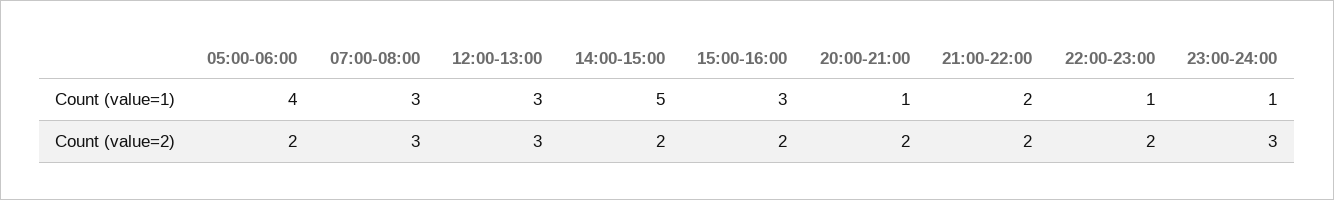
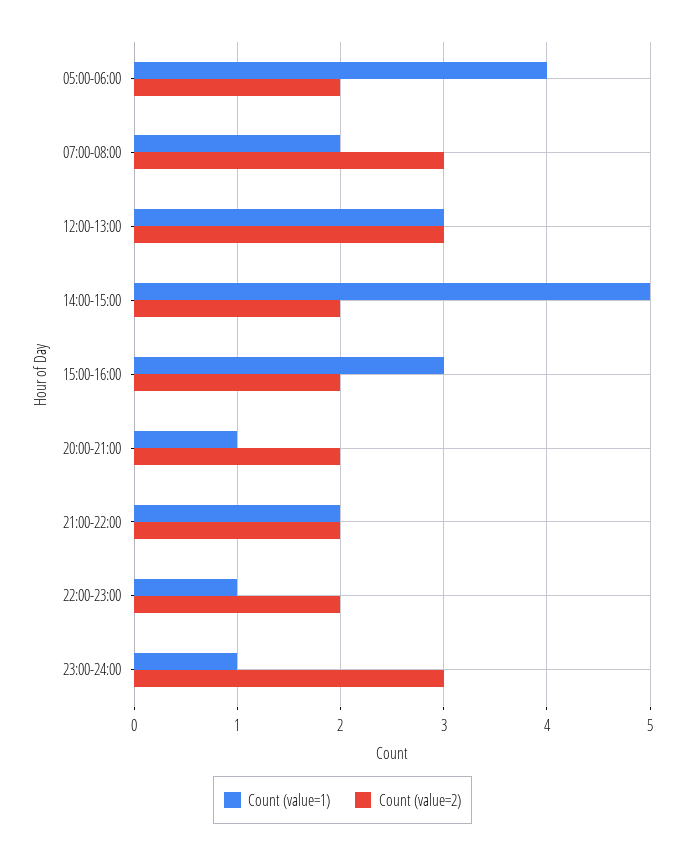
  {
    "Count (value=1)": {
      "05:00-06:00": 4,
-     "07:00-08:00": 3,
+     "07:00-08:00": 2,
      "12:00-13:00": 3,
      "14:00-15:00": 5,
      "15:00-16:00": 3,
      "20:00-21:00": 1,
      "21:00-22:00": 2,
      "22:00-23:00": 1,
      "23:00-24:00": 1
    },
    "Count (value=2)": {
      "05:00-06:00": 2,
      "07:00-08:00": 3,
      "12:00-13:00": 3,
      "14:00-15:00": 2,
      "15:00-16:00": 2,
      "20:00-21:00": 2,
      "21:00-22:00": 2,
      "22:00-23:00": 2,
      "23:00-24:00": 3
    }
  }

